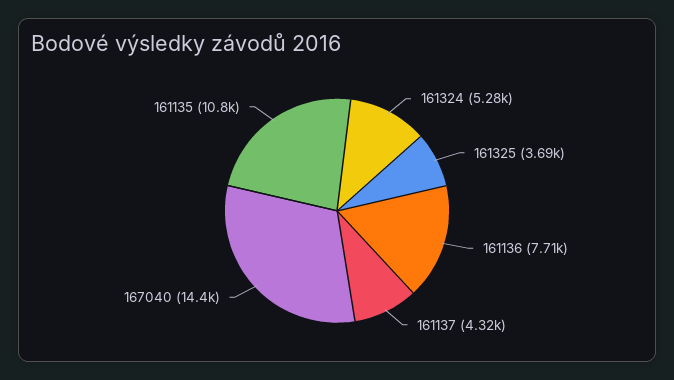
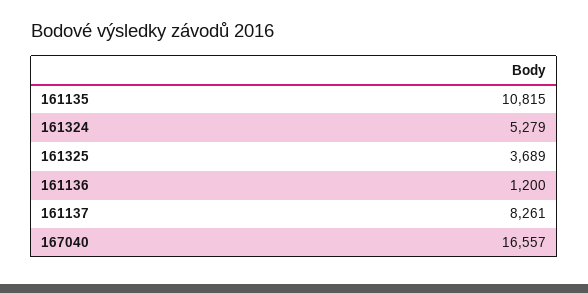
  {
    "161324": 5279,
    "161325": 3689,
-   "161136": 7710,
+   "161136": 1200,
-   "161137": 4320,
+   "161137": 8261,
-   "167040": 14400,
+   "167040": 16557,
    "161135": 10815
  }

